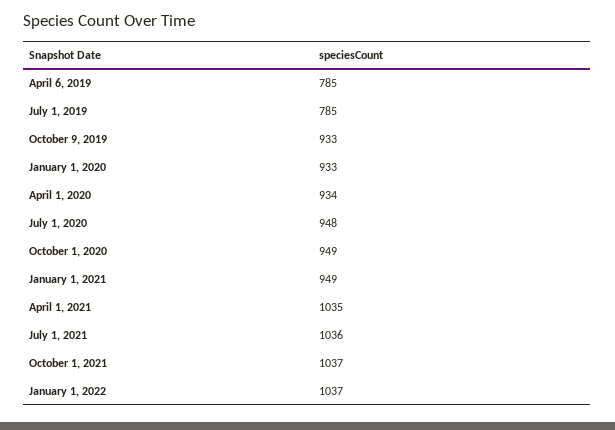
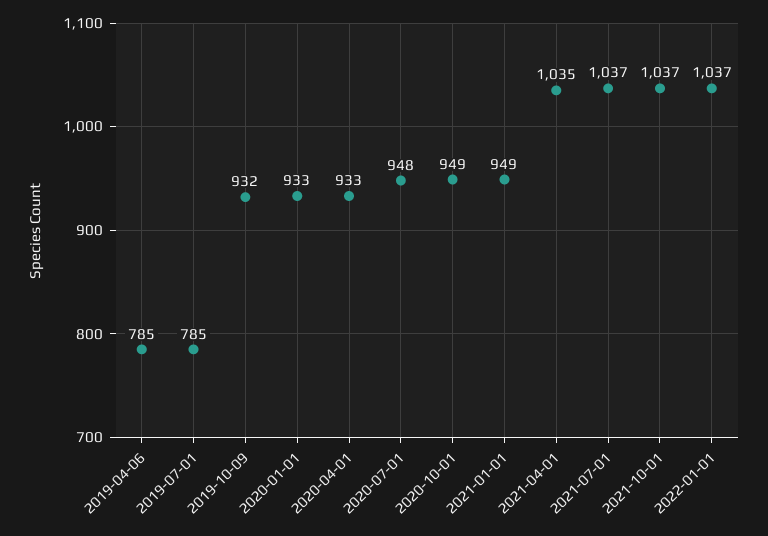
  {
    "April 6, 2019": 785,
    "July 1, 2019": 785,
-   "October 9, 2019": 933,
+   "October 9, 2019": 932,
    "January 1, 2020": 933,
-   "April 1, 2020": 934,
+   "April 1, 2020": 933,
    "July 1, 2020": 948,
    "October 1, 2020": 949,
    "January 1, 2021": 949,
    "April 1, 2021": 1035,
-   "July 1, 2021": 1036,
+   "July 1, 2021": 1037,
    "October 1, 2021": 1037,
    "January 1, 2022": 1037
  }

